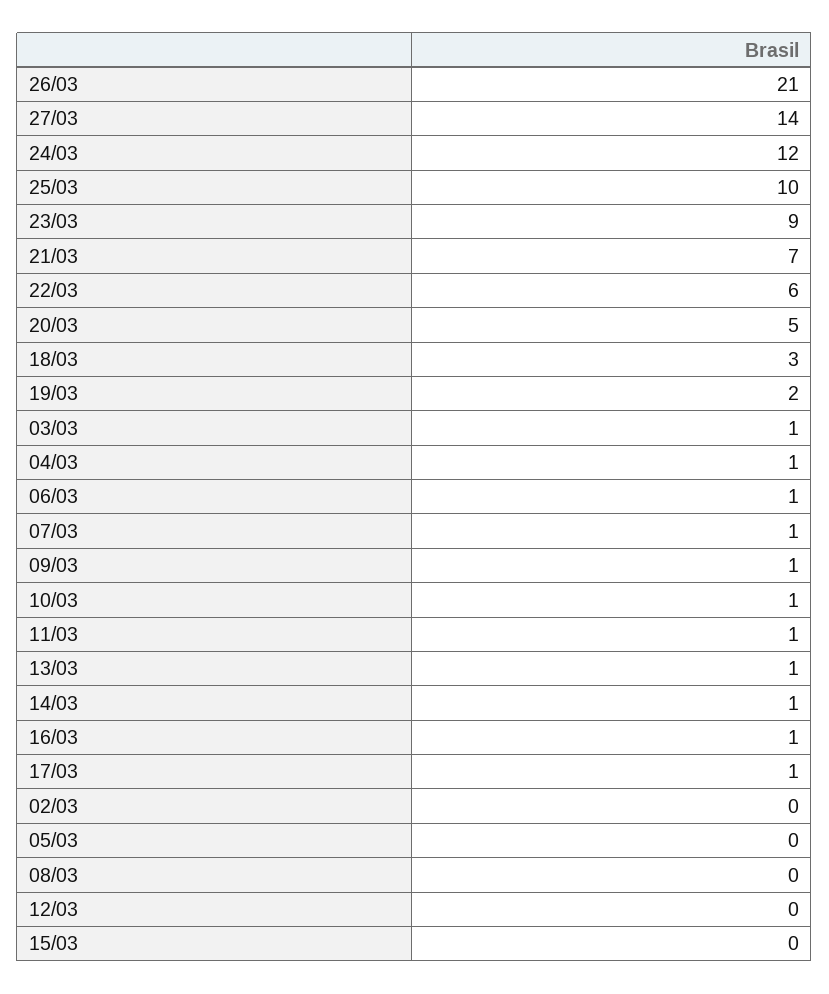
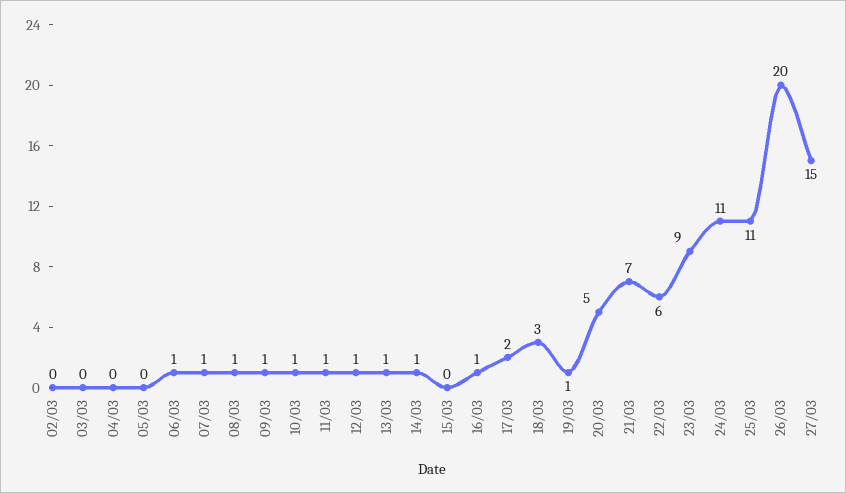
  {
-   "26/03": 21,
+   "26/03": 20,
-   "27/03": 14,
+   "27/03": 15,
-   "24/03": 12,
+   "24/03": 11,
-   "25/03": 10,
+   "25/03": 11,
    "23/03": 9,
    "21/03": 7,
    "22/03": 6,
    "20/03": 5,
    "18/03": 3,
-   "19/03": 2,
+   "19/03": 1,
-   "03/03": 1,
+   "03/03": 0,
-   "04/03": 1,
+   "04/03": 0,
    "06/03": 1,
    "07/03": 1,
    "09/03": 1,
    "10/03": 1,
    "11/03": 1,
    "13/03": 1,
    "14/03": 1,
    "16/03": 1,
-   "17/03": 1,
+   "17/03": 2,
    "02/03": 0,
    "05/03": 0,
-   "08/03": 0,
+   "08/03": 1,
-   "12/03": 0,
+   "12/03": 1,
    "15/03": 0
  }

